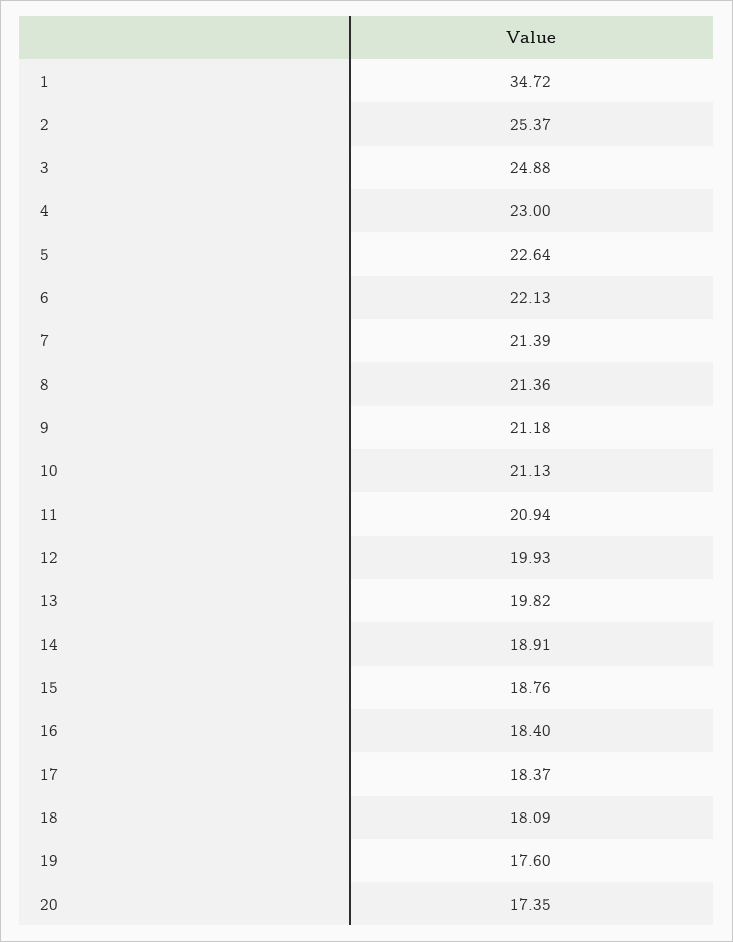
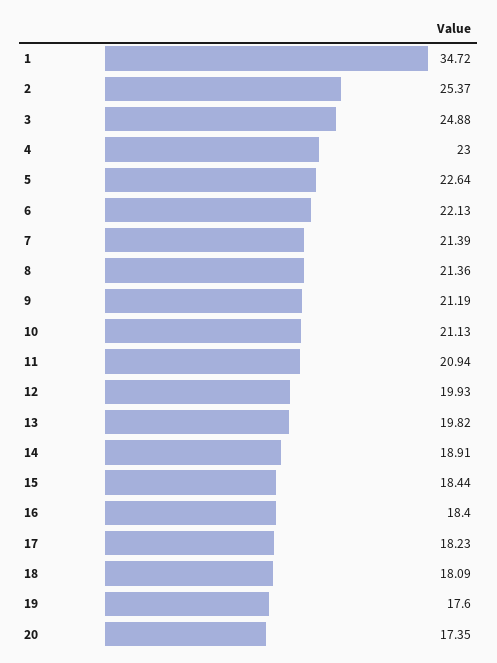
  {
    "1": 34.72,
    "2": 25.37,
    "3": 24.88,
    "4": 23,
    "5": 22.64,
    "6": 22.13,
    "7": 21.39,
    "8": 21.36,
-   "9": 21.18,
+   "9": 21.19,
    "10": 21.13,
    "11": 20.94,
    "12": 19.93,
    "13": 19.82,
    "14": 18.91,
-   "15": 18.76,
+   "15": 18.44,
    "16": 18.4,
-   "17": 18.37,
+   "17": 18.23,
    "18": 18.09,
    "19": 17.6,
    "20": 17.35
  }

